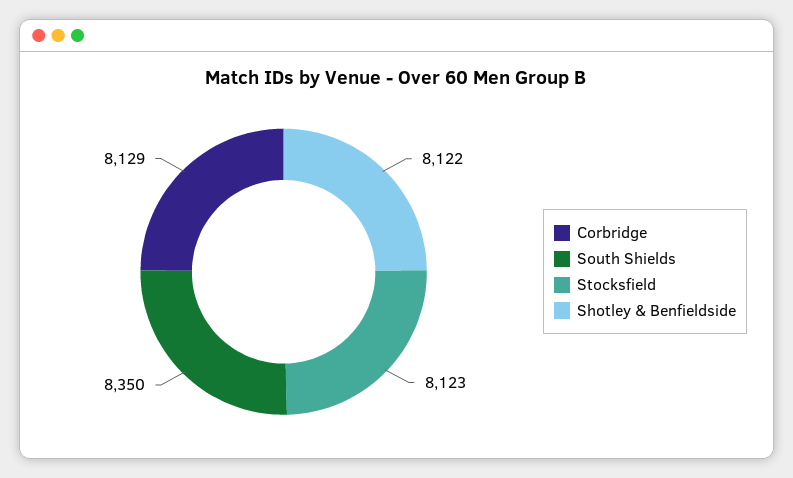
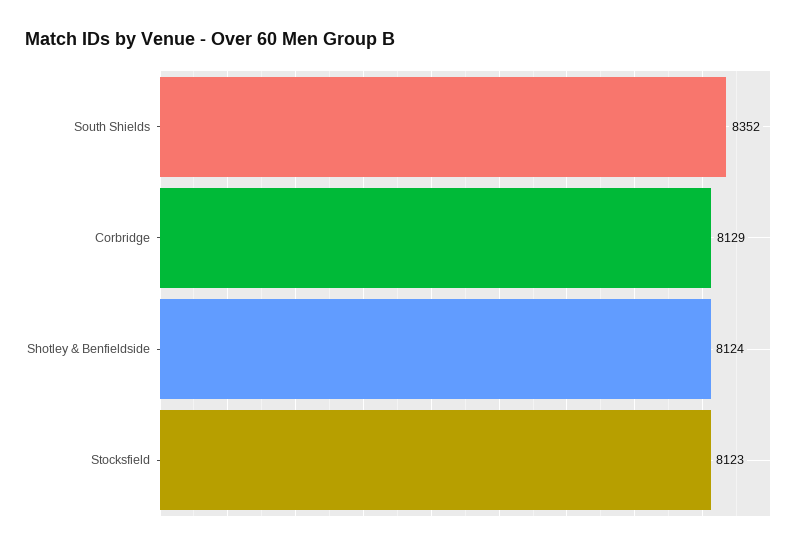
  {
    "Corbridge": 8129,
-   "South Shields": 8350,
+   "South Shields": 8352,
    "Stocksfield": 8123,
-   "Shotley & Benfieldside": 8122
+   "Shotley & Benfieldside": 8124
  }

